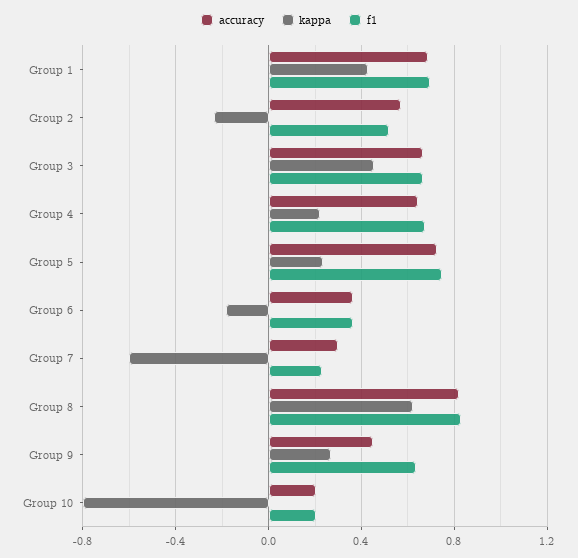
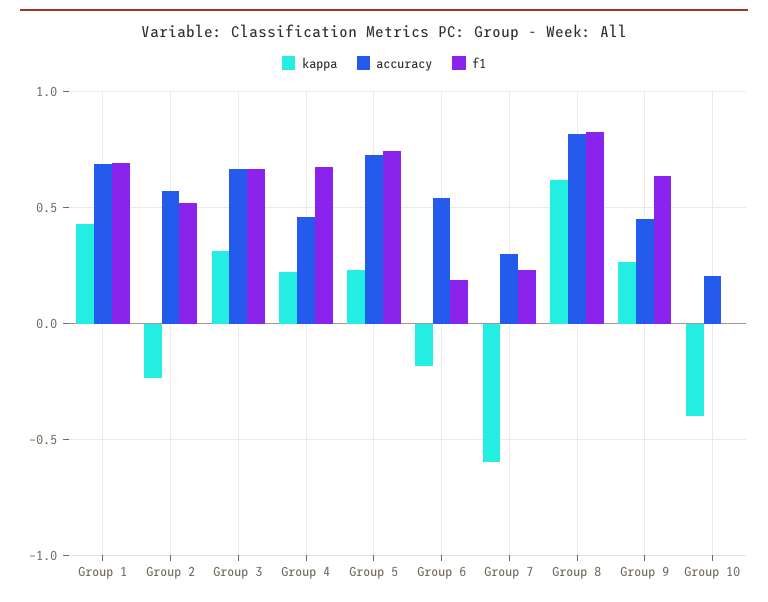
  {
    "accuracy": {
      "Group 1": 0.7,
      "Group 2": 0.55,
      "Group 3": 0.65,
-     "Group 4": 0.65,
+     "Group 4": 0.45,
      "Group 5": 0.75,
-     "Group 6": 0.35,
+     "Group 6": 0.55,
      "Group 7": 0.3,
      "Group 8": 0.8,
      "Group 9": 0.45,
      "Group 10": 0.2
    },
    "kappa": {
      "Group 1": 0.45,
      "Group 2": -0.25,
-     "Group 3": 0.45,
+     "Group 3": 0.3,
      "Group 4": 0.2,
      "Group 5": 0.25,
      "Group 6": -0.2,
      "Group 7": -0.6,
      "Group 8": 0.6,
      "Group 9": 0.25,
-     "Group 10": -0.8
+     "Group 10": -0.4
    },
    "f1": {
      "Group 1": 0.7,
      "Group 2": 0.5,
      "Group 3": 0.65,
      "Group 4": 0.65,
      "Group 5": 0.75,
-     "Group 6": 0.35,
+     "Group 6": 0.2,
      "Group 7": 0.25,
      "Group 8": 0.85,
      "Group 9": 0.65,
-     "Group 10": 0.2
+     "Group 10": 0
    }
  }

